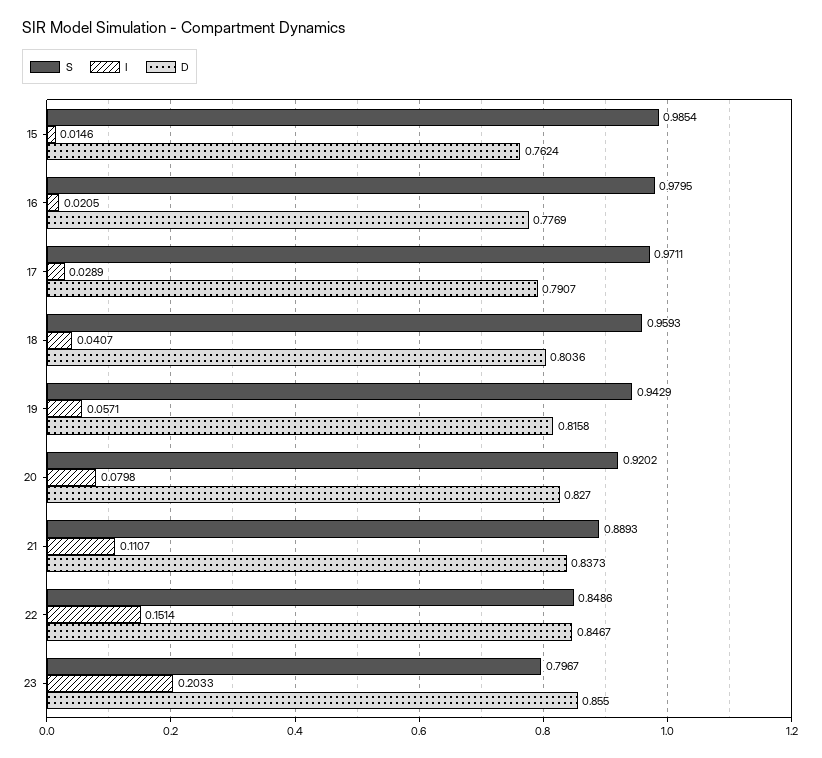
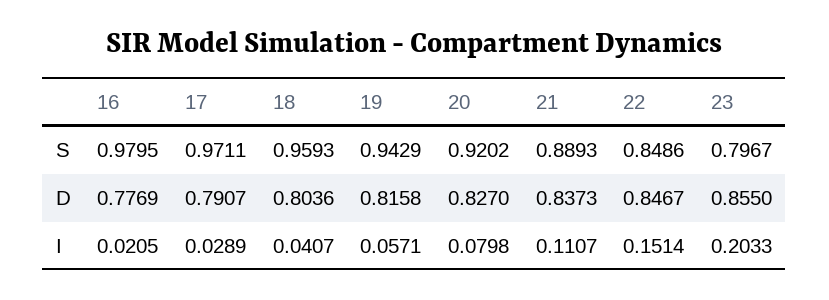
  {
    "S": {
-     "15": 0.9854,
      "16": 0.9795,
      "17": 0.9711,
      "18": 0.9593,
      "19": 0.9429,
      "20": 0.9202,
      "21": 0.8893,
      "22": 0.8486,
      "23": 0.7967
    },
    "I": {
-     "15": 0.0146,
      "16": 0.0205,
      "17": 0.0289,
      "18": 0.0407,
      "19": 0.0571,
      "20": 0.0798,
      "21": 0.1107,
      "22": 0.1514,
      "23": 0.2033
    },
    "D": {
-     "15": 0.7624,
      "16": 0.7769,
      "17": 0.7907,
      "18": 0.8036,
      "19": 0.8158,
      "20": 0.827,
      "21": 0.8373,
      "22": 0.8467,
      "23": 0.855
    }
  }

